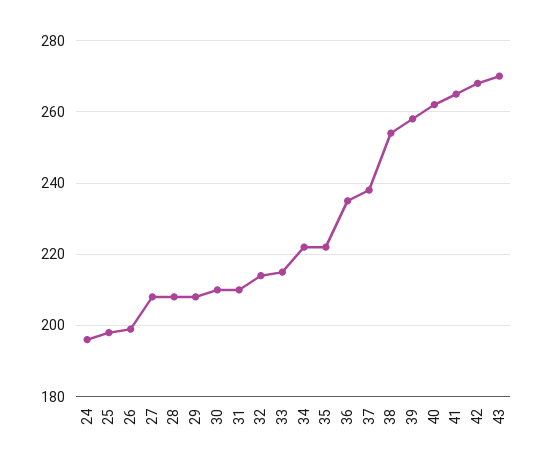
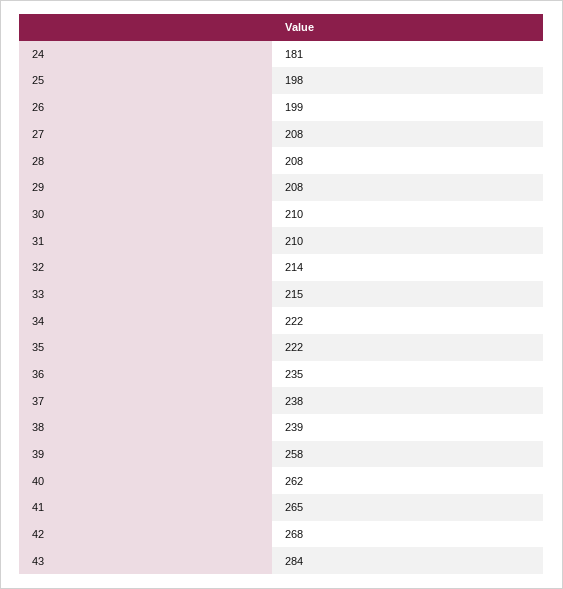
  {
-   "24": 195,
+   "24": 181,
    "25": 198,
    "26": 199,
    "27": 208,
    "28": 208,
    "29": 208,
    "30": 210,
    "31": 210,
    "32": 214,
    "33": 215,
    "34": 222,
    "35": 222,
    "36": 235,
    "37": 238,
-   "38": 255,
+   "38": 239,
    "39": 258,
    "40": 262,
    "41": 265,
    "42": 268,
-   "43": 270
+   "43": 284
  }

